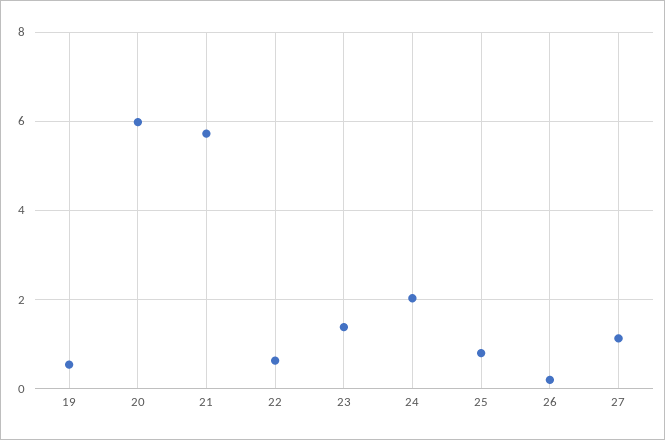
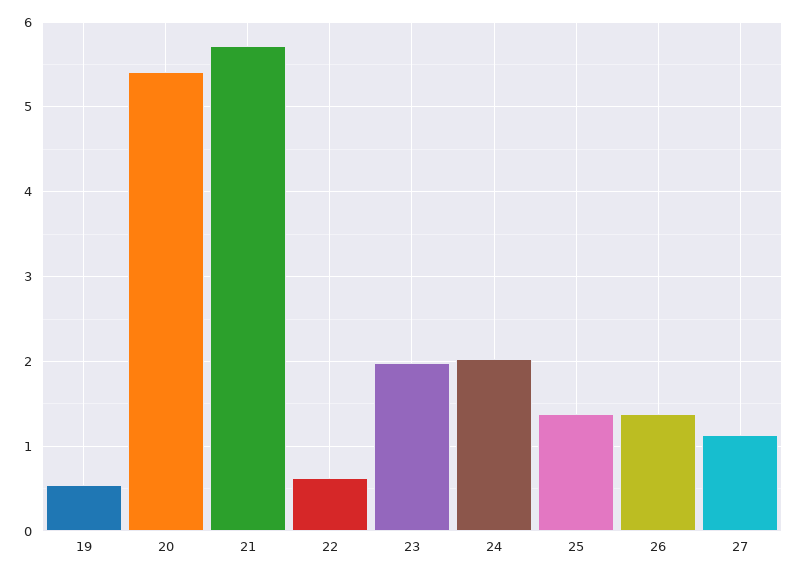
  {
    "19": 0.5,
-   "20": 6,
+   "20": 5.4,
    "21": 5.7,
    "22": 0.6,
-   "23": 1.4,
+   "23": 2,
    "24": 2,
-   "25": 0.8,
+   "25": 1.4,
-   "26": 0.2,
+   "26": 1.4,
    "27": 1.1
  }

